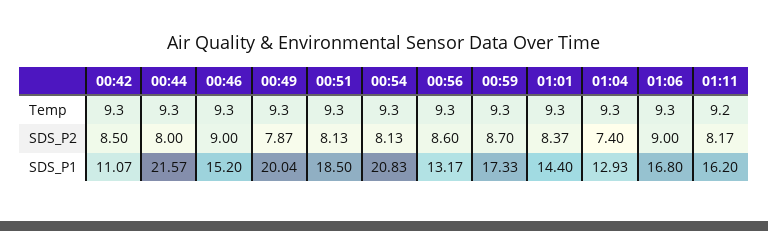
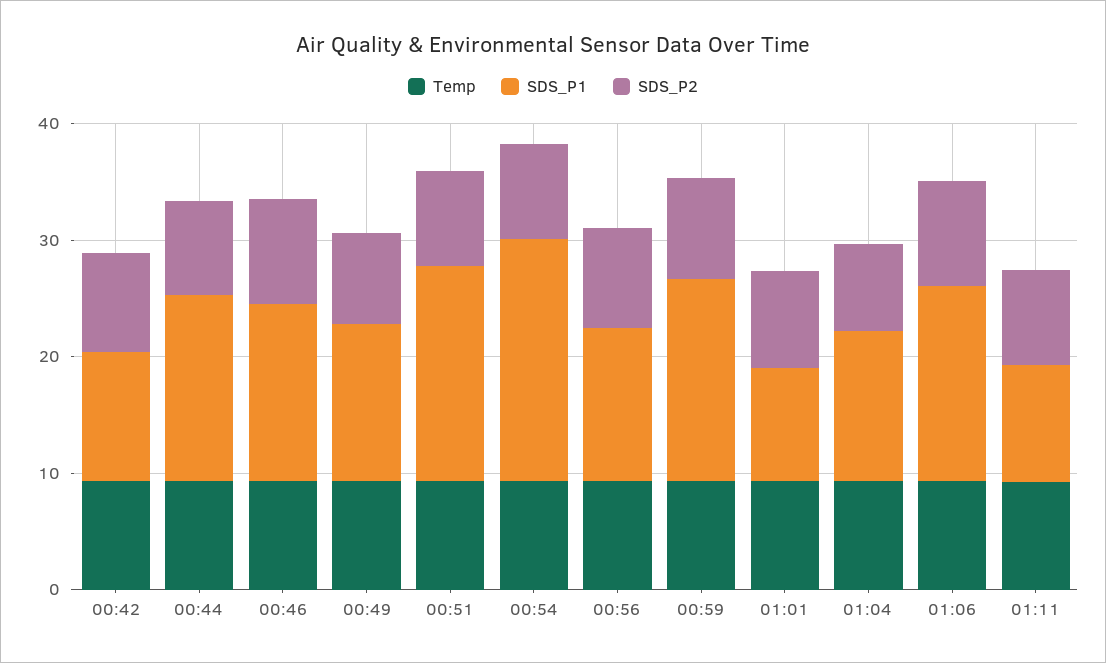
  {
    "Temp": {
      "00:42": 9.3,
      "00:44": 9.3,
      "00:46": 9.3,
      "00:49": 9.3,
      "00:51": 9.3,
      "00:54": 9.3,
      "00:56": 9.3,
      "00:59": 9.3,
      "01:01": 9.3,
      "01:04": 9.3,
      "01:06": 9.3,
      "01:11": 9.2
    },
    "SDS_P2": {
      "00:42": 8.5,
      "00:44": 8,
      "00:46": 9,
      "00:49": 7.87,
      "00:51": 8.13,
      "00:54": 8.13,
      "00:56": 8.6,
      "00:59": 8.7,
      "01:01": 8.37,
      "01:04": 7.4,
      "01:06": 9,
      "01:11": 8.17
    },
    "SDS_P1": {
      "00:42": 11.07,
-     "00:44": 21.57,
+     "00:44": 16,
      "00:46": 15.2,
-     "00:49": 20.04,
+     "00:49": 14,
      "00:51": 18.5,
      "00:54": 20.83,
      "00:56": 13.17,
      "00:59": 17.33,
-     "01:01": 14.4,
+     "01:01": 10,
      "01:04": 12.93,
      "01:06": 16.8,
-     "01:11": 16.2
+     "01:11": 10
    }
  }

